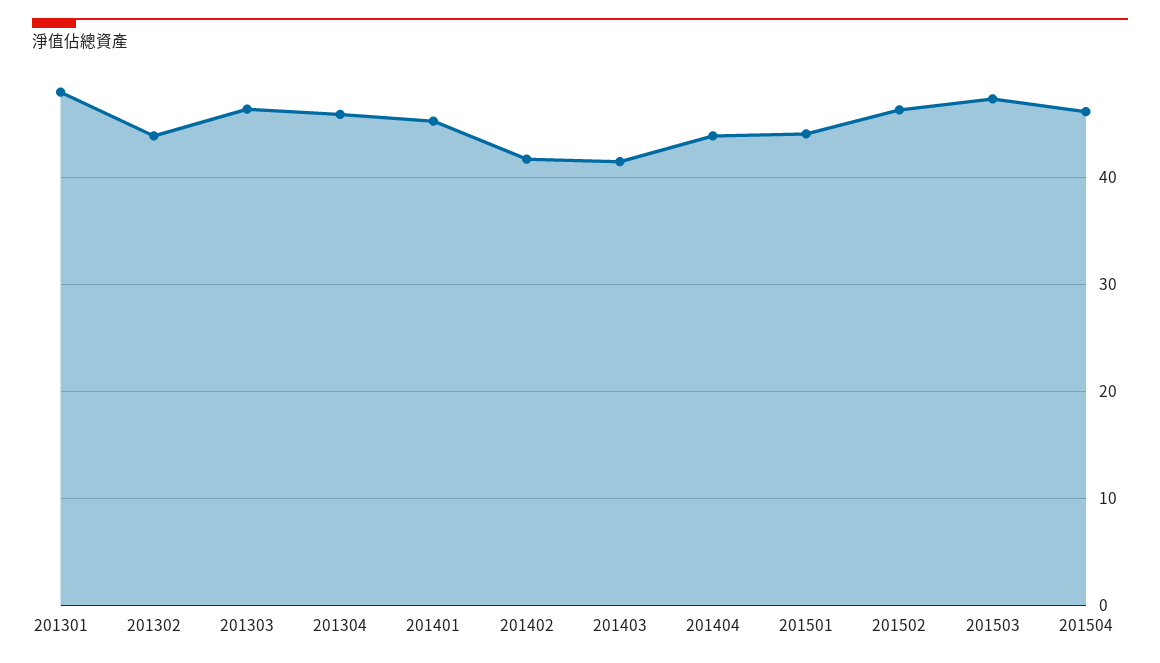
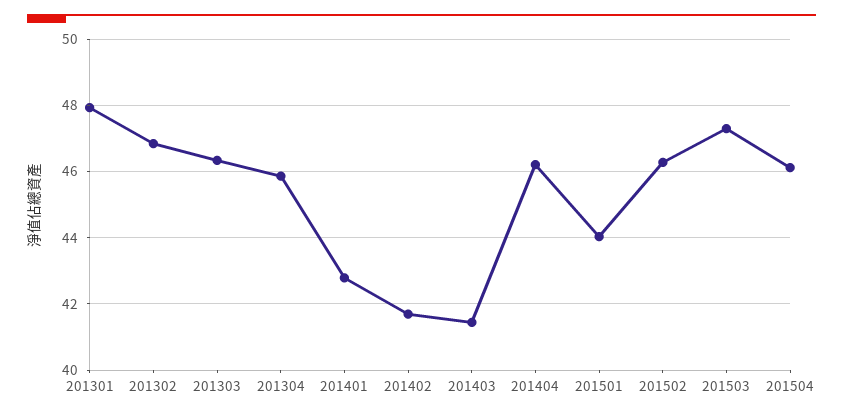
  {
    "201301": 48,
-   "201302": 44,
+   "201302": 46.8,
    "201303": 46.4,
    "201304": 45.8,
-   "201401": 45,
+   "201401": 42.8,
    "201402": 41.6,
    "201403": 41.4,
-   "201404": 44,
+   "201404": 46.2,
    "201501": 44,
    "201502": 46.2,
    "201503": 47.4,
    "201504": 46.2
  }

